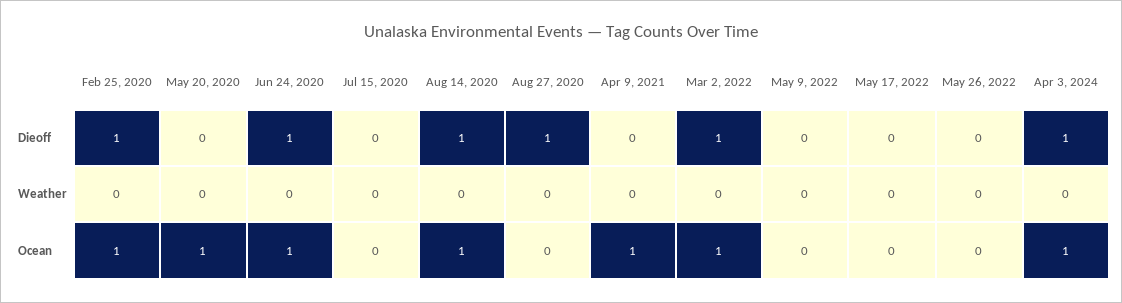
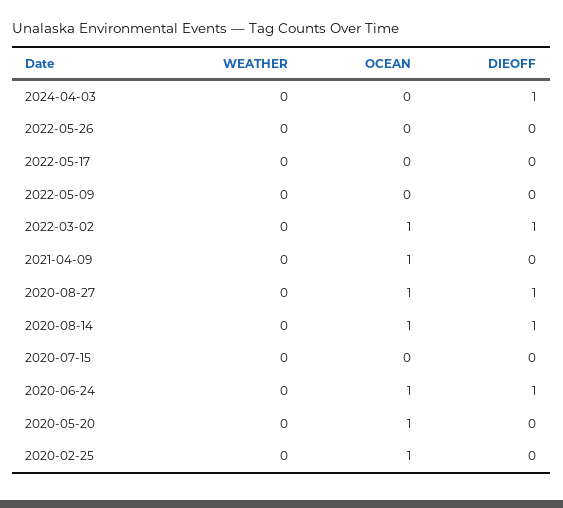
  {
    "Feb 25, 2020": {
-     "Dieoff": 1,
+     "Dieoff": 0,
      "Weather": 0,
      "Ocean": 1
    },
    "May 20, 2020": {
      "Dieoff": 0,
      "Weather": 0,
      "Ocean": 1
    },
    "Jun 24, 2020": {
      "Dieoff": 1,
      "Weather": 0,
      "Ocean": 1
    },
    "Jul 15, 2020": {
      "Dieoff": 0,
      "Weather": 0,
      "Ocean": 0
    },
    "Aug 14, 2020": {
      "Dieoff": 1,
      "Weather": 0,
      "Ocean": 1
    },
    "Aug 27, 2020": {
      "Dieoff": 1,
      "Weather": 0,
-     "Ocean": 0
+     "Ocean": 1
    },
    "Apr 9, 2021": {
      "Dieoff": 0,
      "Weather": 0,
      "Ocean": 1
    },
    "Mar 2, 2022": {
      "Dieoff": 1,
      "Weather": 0,
      "Ocean": 1
    },
    "May 9, 2022": {
      "Dieoff": 0,
      "Weather": 0,
      "Ocean": 0
    },
    "May 17, 2022": {
      "Dieoff": 0,
      "Weather": 0,
      "Ocean": 0
    },
    "May 26, 2022": {
      "Dieoff": 0,
      "Weather": 0,
      "Ocean": 0
    },
    "Apr 3, 2024": {
      "Dieoff": 1,
      "Weather": 0,
-     "Ocean": 1
+     "Ocean": 0
    }
  }

